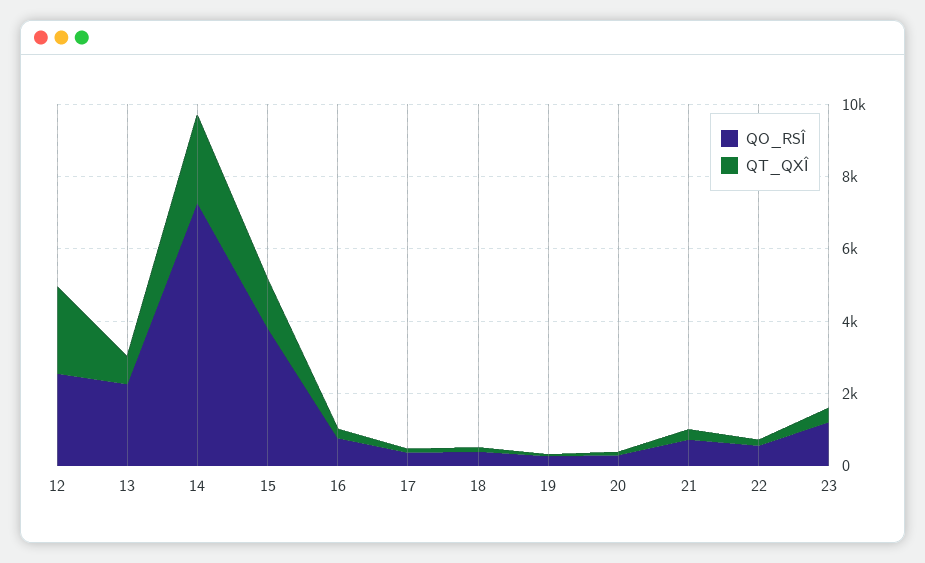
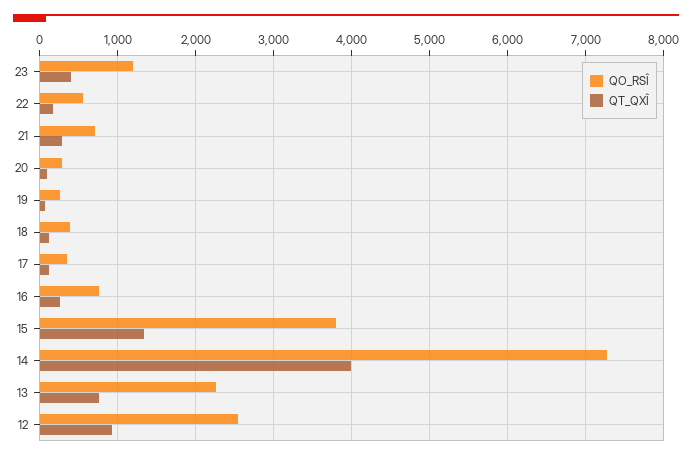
  {
    "QO_RSÎ": {
      "12": 2500,
      "13": 2300,
      "14": 7300,
      "15": 3800,
      "16": 800,
      "17": 400,
      "18": 400,
      "19": 300,
      "20": 300,
      "21": 700,
      "22": 500,
      "23": 1200
    },
    "QT_QXÎ": {
-     "12": 2500,
+     "12": 900,
      "13": 800,
-     "14": 2500,
+     "14": 4000,
      "15": 1300,
      "16": 300,
      "17": 100,
      "18": 100,
      "19": 100,
      "20": 100,
      "21": 300,
      "22": 200,
      "23": 400
    }
  }

